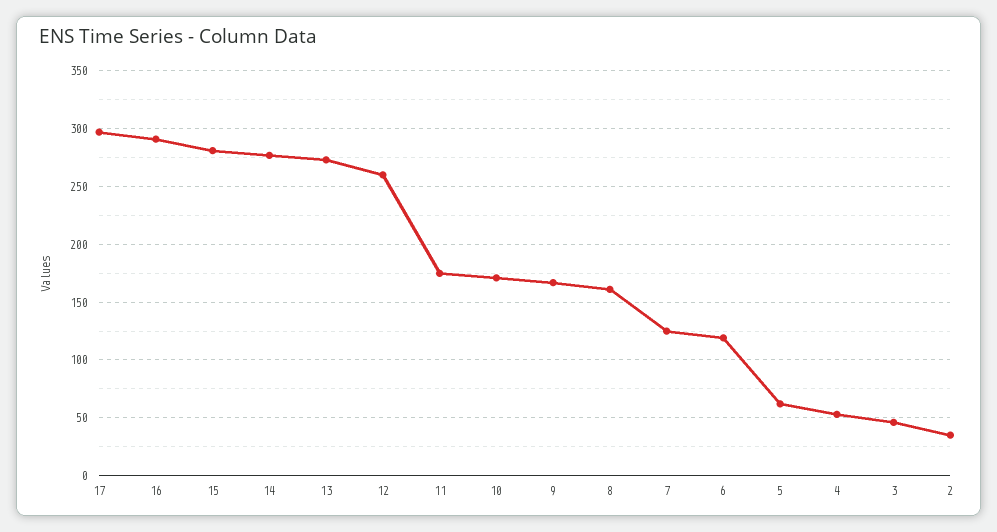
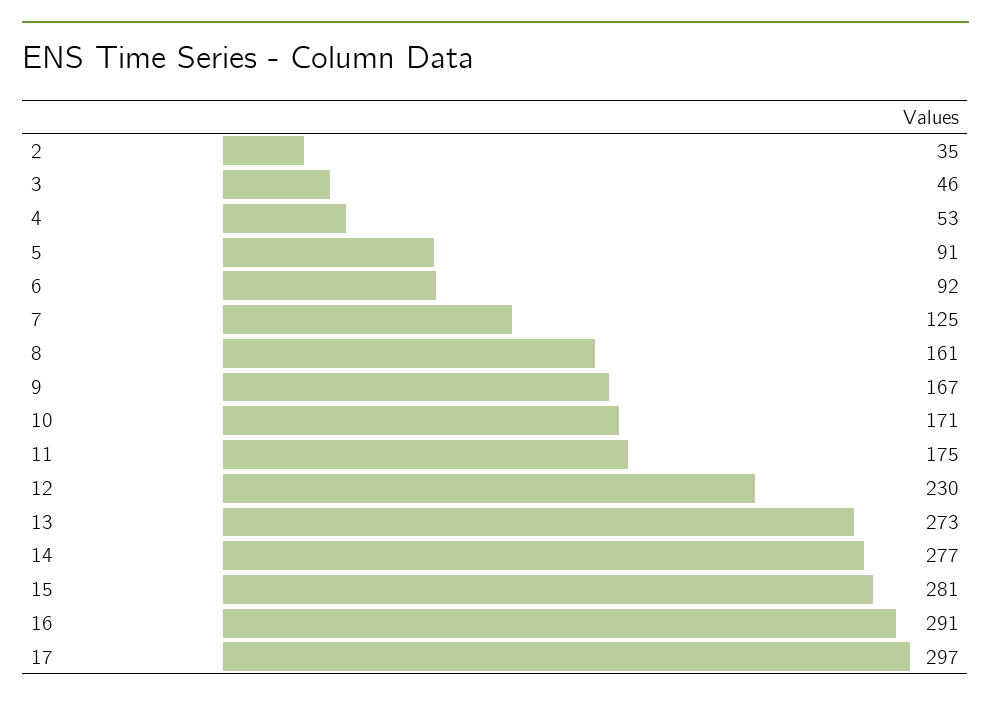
  {
    "17": 297,
    "16": 291,
    "15": 281,
    "14": 277,
    "13": 273,
-   "12": 260,
+   "12": 230,
    "11": 175,
    "10": 171,
    "9": 167,
    "8": 161,
    "7": 125,
-   "6": 120,
+   "6": 92,
-   "5": 60,
+   "5": 91,
    "4": 53,
    "3": 46,
    "2": 35
  }

